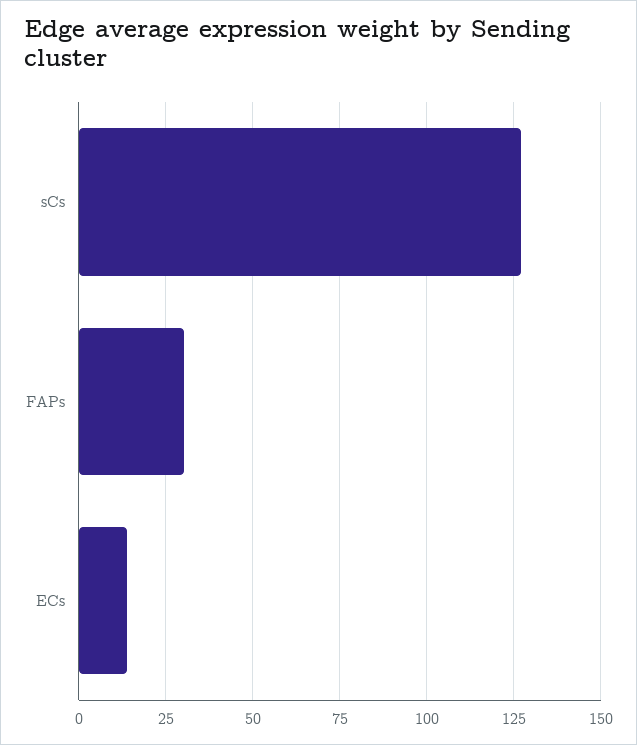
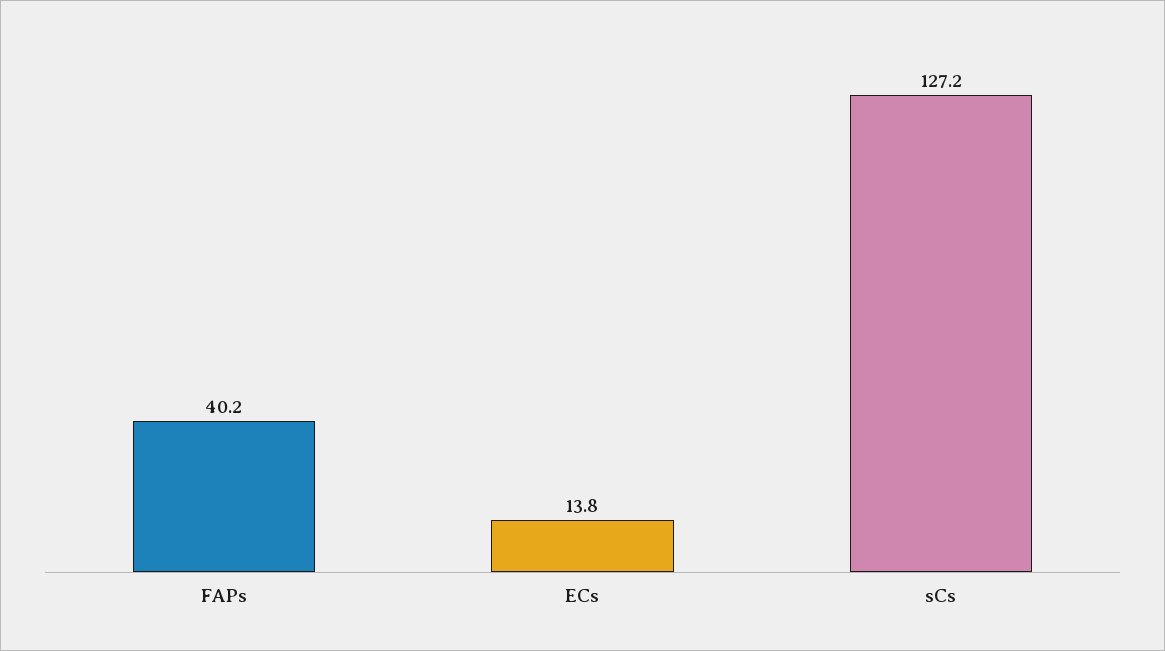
  {
    "sCs": 127.2,
-   "FAPs": 30,
+   "FAPs": 40.2,
    "ECs": 13.8
  }

